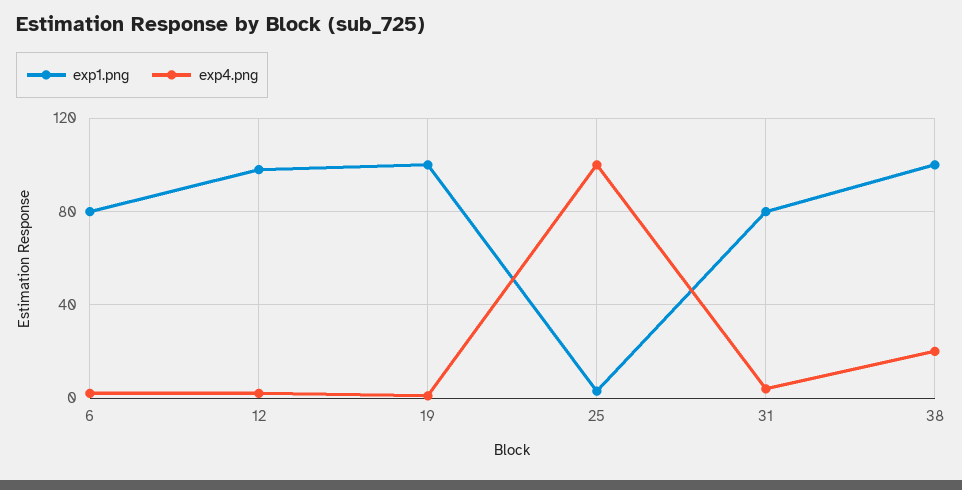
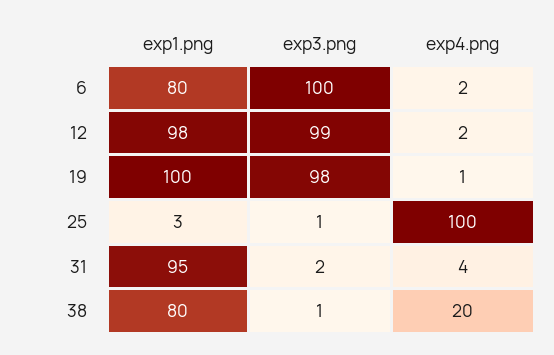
  {
    "exp1.png": {
      "6": 80,
      "12": 98,
      "19": 100,
      "25": 3,
-     "31": 80,
+     "31": 95,
-     "38": 100
+     "38": 80
    },
    "exp4.png": {
      "6": 2,
      "12": 2,
      "19": 1,
      "25": 100,
      "31": 4,
      "38": 20
-   }
+   },
+   "exp3.png": {
+     "6": 100,
+     "12": 99,
+     "19": 98,
+     "25": 1,
+     "31": 2,
+     "38": 1
+   }
  }

